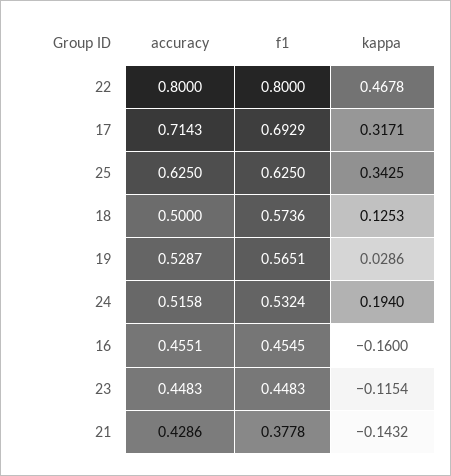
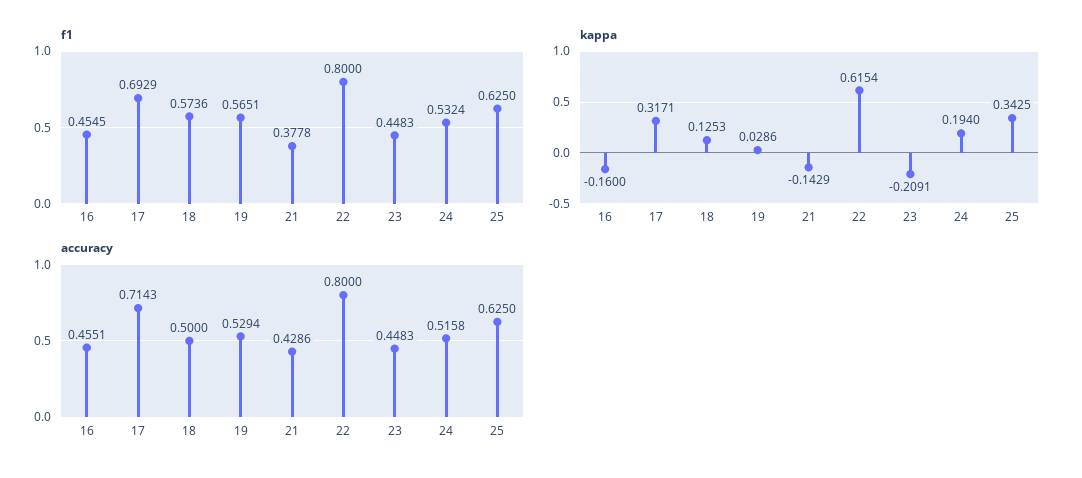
  {
    "accuracy": {
      "22": 0.8,
      "17": 0.7143,
      "25": 0.625,
      "18": 0.5,
-     "19": 0.5287,
+     "19": 0.5294,
      "24": 0.5158,
      "16": 0.4551,
      "23": 0.4483,
      "21": 0.4286
    },
    "f1": {
      "22": 0.8,
      "17": 0.6929,
      "25": 0.625,
      "18": 0.5736,
      "19": 0.5651,
      "24": 0.5324,
      "16": 0.4545,
      "23": 0.4483,
      "21": 0.3778
    },
    "kappa": {
-     "22": 0.4678,
+     "22": 0.6154,
      "17": 0.3171,
      "25": 0.3425,
      "18": 0.1253,
      "19": 0.0286,
      "24": 0.194,
      "16": -0.16,
-     "23": -0.1154,
+     "23": -0.2091,
-     "21": -0.1432
+     "21": -0.1429
    }
  }

